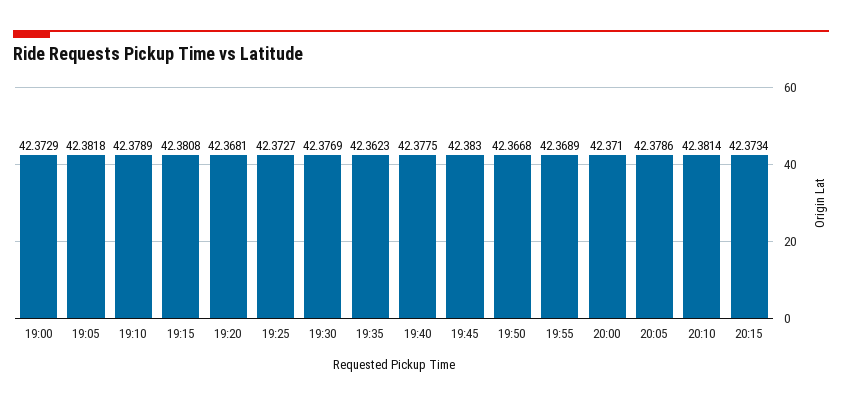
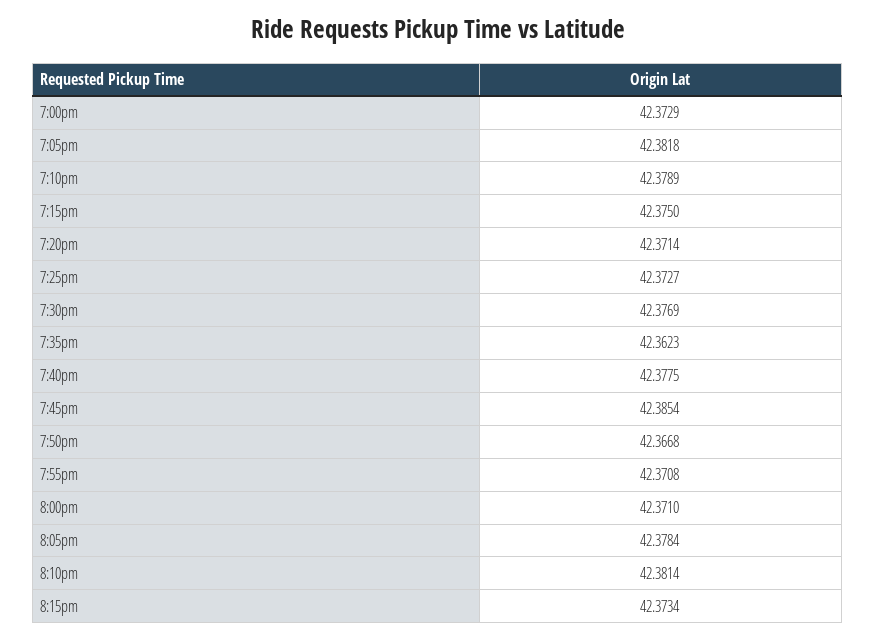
  {
    "19:00": 42.3729,
    "19:05": 42.3818,
    "19:10": 42.3789,
-   "19:15": 42.3808,
+   "19:15": 42.375,
-   "19:20": 42.3681,
+   "19:20": 42.3714,
    "19:25": 42.3727,
    "19:30": 42.3769,
    "19:35": 42.3623,
    "19:40": 42.3775,
-   "19:45": 42.383,
+   "19:45": 42.3854,
    "19:50": 42.3668,
-   "19:55": 42.3689,
+   "19:55": 42.3708,
    "20:00": 42.371,
-   "20:05": 42.3786,
+   "20:05": 42.3784,
    "20:10": 42.3814,
    "20:15": 42.3734
  }

